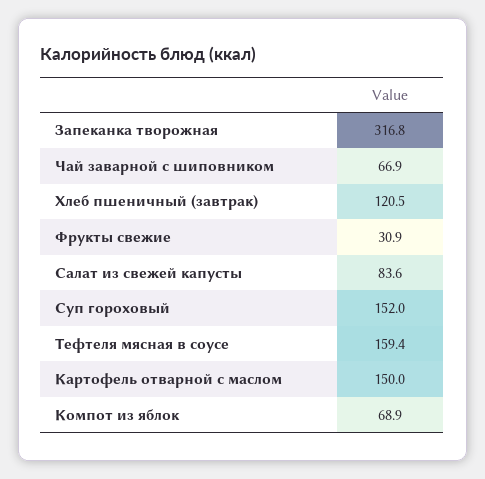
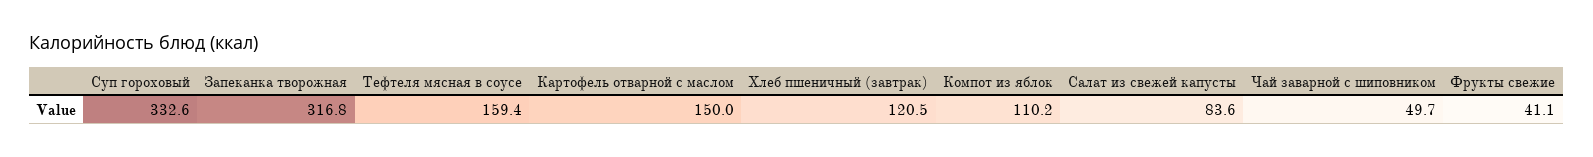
  {
    "Запеканка творожная": 316.8,
-   "Чай заварной с шиповником": 66.9,
+   "Чай заварной с шиповником": 49.7,
    "Хлеб пшеничный (завтрак)": 120.5,
-   "Фрукты свежие": 30.9,
+   "Фрукты свежие": 41.1,
    "Салат из свежей капусты": 83.6,
-   "Суп гороховый": 152,
+   "Суп гороховый": 332.6,
    "Тефтеля мясная в соусе": 159.4,
    "Картофель отварной с маслом": 150,
-   "Компот из яблок": 68.9
+   "Компот из яблок": 110.2
  }

